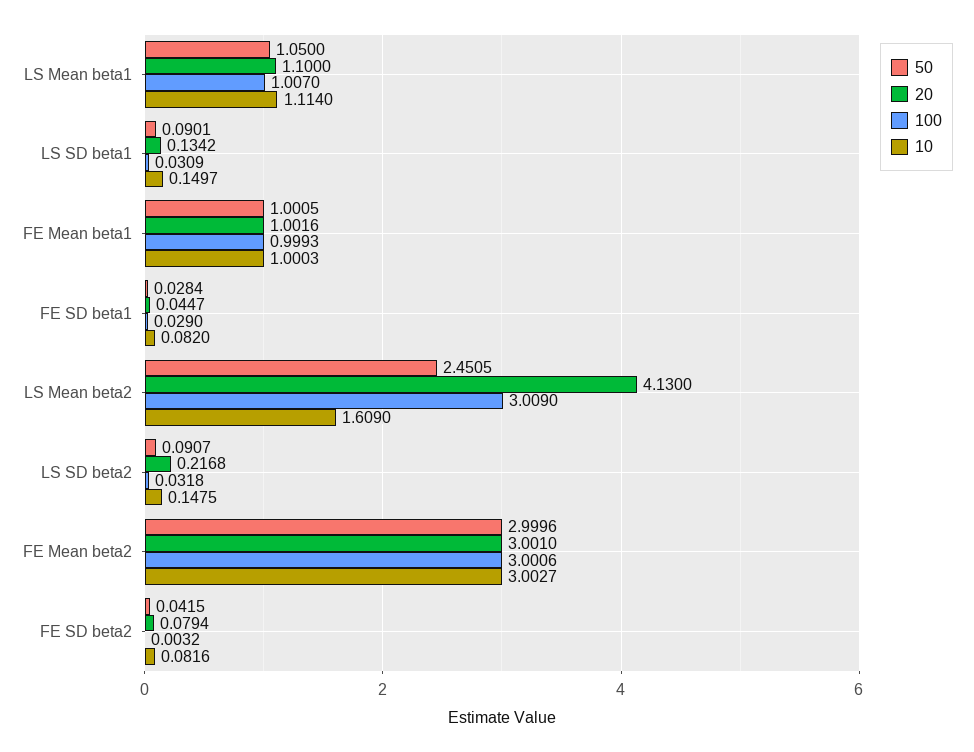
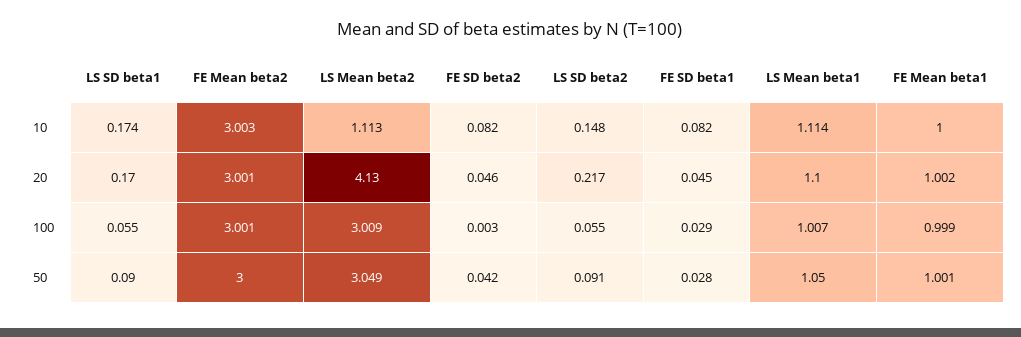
  {
    "50": {
      "LS Mean beta1": 1.05,
      "LS SD beta1": 0.0901,
      "FE Mean beta1": 1.0005,
      "FE SD beta1": 0.0284,
-     "LS Mean beta2": 2.4505,
+     "LS Mean beta2": 3.049,
      "LS SD beta2": 0.0907,
      "FE Mean beta2": 2.9996,
      "FE SD beta2": 0.0415
    },
    "20": {
      "LS Mean beta1": 1.1,
-     "LS SD beta1": 0.1342,
+     "LS SD beta1": 0.17,
      "FE Mean beta1": 1.0016,
      "FE SD beta1": 0.0447,
      "LS Mean beta2": 4.13,
      "LS SD beta2": 0.2168,
      "FE Mean beta2": 3.001,
-     "FE SD beta2": 0.0794
+     "FE SD beta2": 0.046
    },
    "100": {
      "LS Mean beta1": 1.007,
-     "LS SD beta1": 0.0309,
+     "LS SD beta1": 0.055,
      "FE Mean beta1": 0.9993,
      "FE SD beta1": 0.029,
      "LS Mean beta2": 3.009,
-     "LS SD beta2": 0.0318,
+     "LS SD beta2": 0.055,
      "FE Mean beta2": 3.0006,
      "FE SD beta2": 0.0032
    },
    "10": {
      "LS Mean beta1": 1.114,
-     "LS SD beta1": 0.1497,
+     "LS SD beta1": 0.174,
      "FE Mean beta1": 1.0003,
      "FE SD beta1": 0.082,
-     "LS Mean beta2": 1.609,
+     "LS Mean beta2": 1.113,
      "LS SD beta2": 0.1475,
      "FE Mean beta2": 3.0027,
      "FE SD beta2": 0.0816
    }
  }

